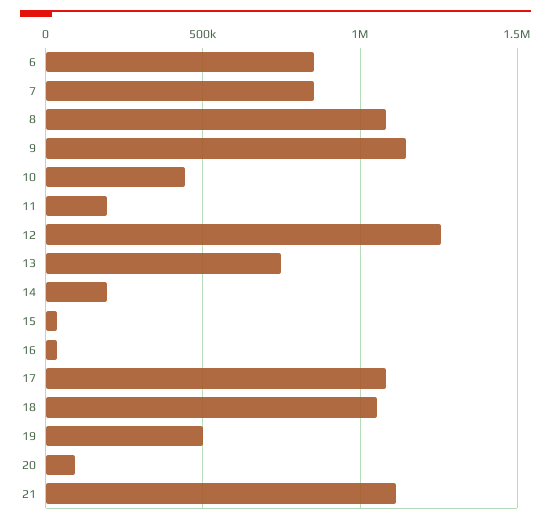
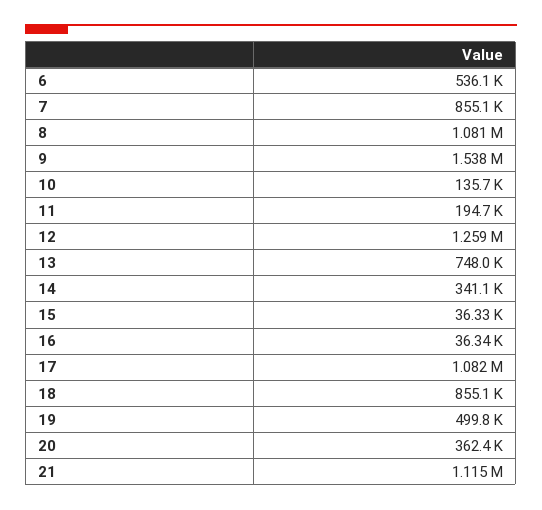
  {
-   "6": 850000,
+   "6": 536100,
    "7": 855100,
    "8": 1081000,
-   "9": 1150000,
+   "9": 1538000,
-   "10": 450000,
+   "10": 135700,
    "11": 194700,
    "12": 1259000,
    "13": 748000,
-   "14": 200000,
+   "14": 341100,
    "15": 36330,
    "16": 36340,
    "17": 1082000,
-   "18": 1050000,
+   "18": 855100,
    "19": 499800,
-   "20": 100000,
+   "20": 362400,
    "21": 1115000
  }

